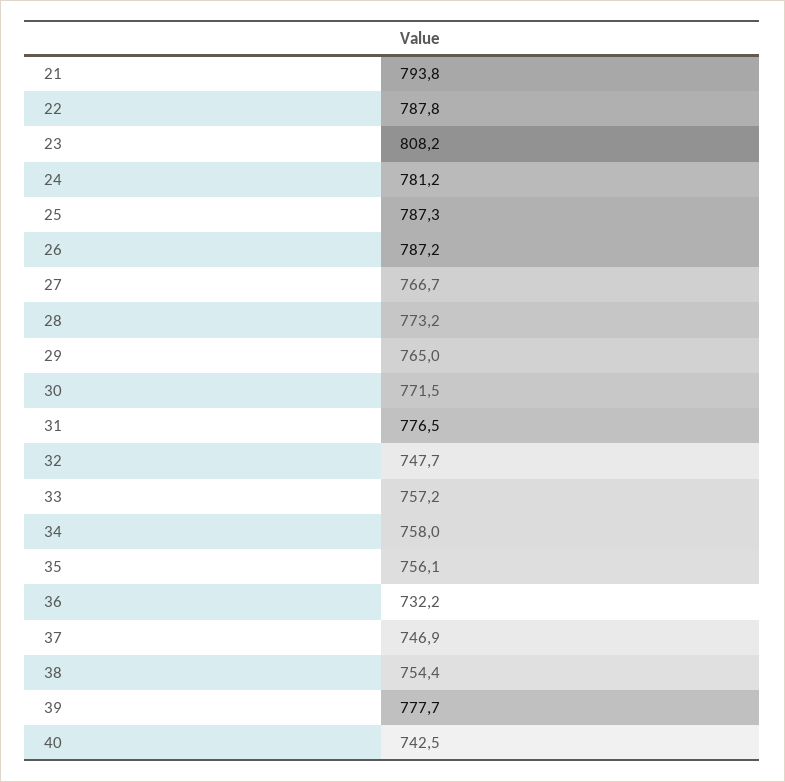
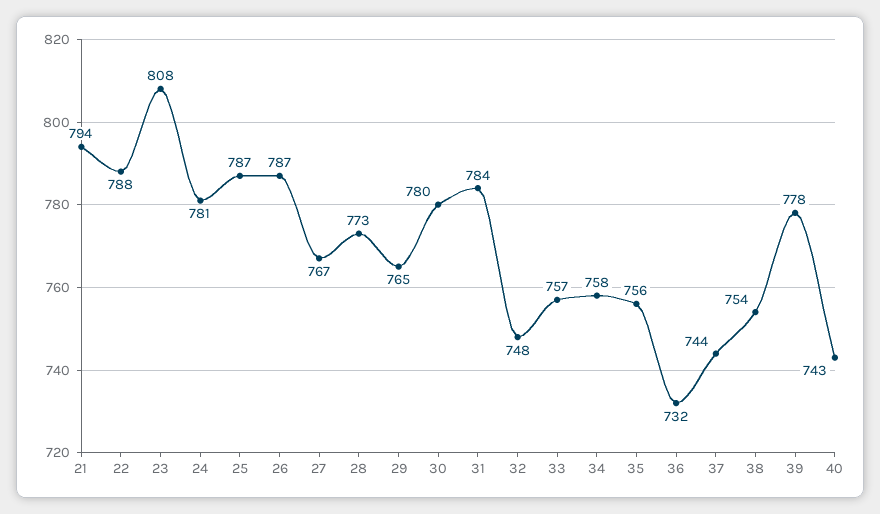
  {
    "21": 793.8,
    "22": 787.8,
    "23": 808.2,
    "24": 781.2,
    "25": 787.3,
    "26": 787.2,
    "27": 766.7,
    "28": 773.2,
    "29": 765,
-   "30": 771.5,
+   "30": 780,
-   "31": 776.5,
+   "31": 784,
    "32": 747.7,
    "33": 757.2,
    "34": 758,
    "35": 756.1,
    "36": 732.2,
-   "37": 746.9,
+   "37": 744,
    "38": 754.4,
    "39": 777.7,
    "40": 742.5
  }

